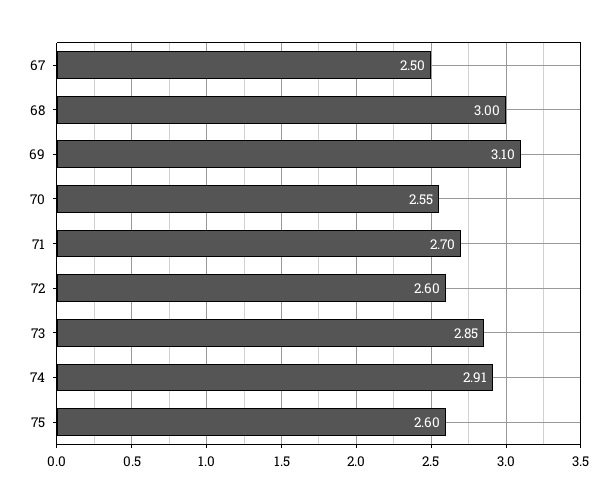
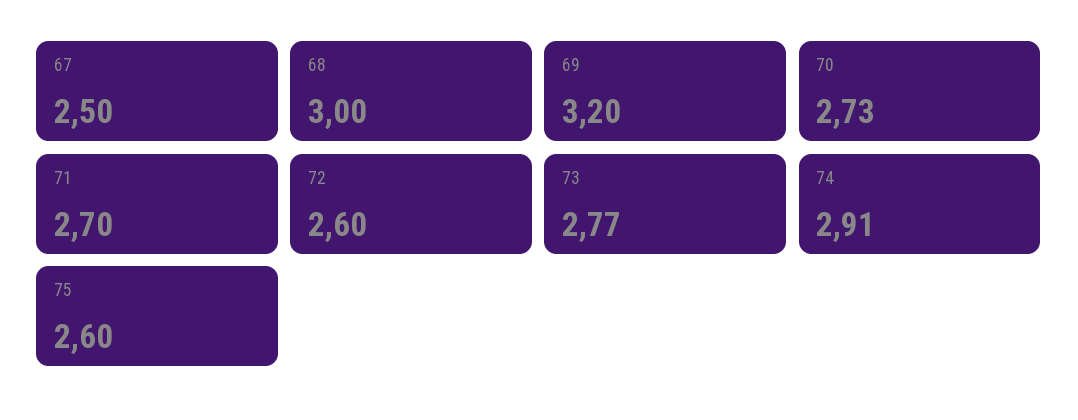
  {
    "67": 2.5,
    "68": 3,
-   "69": 3.1,
+   "69": 3.2,
-   "70": 2.55,
+   "70": 2.73,
    "71": 2.7,
    "72": 2.6,
-   "73": 2.85,
+   "73": 2.77,
    "74": 2.91,
    "75": 2.6
  }

